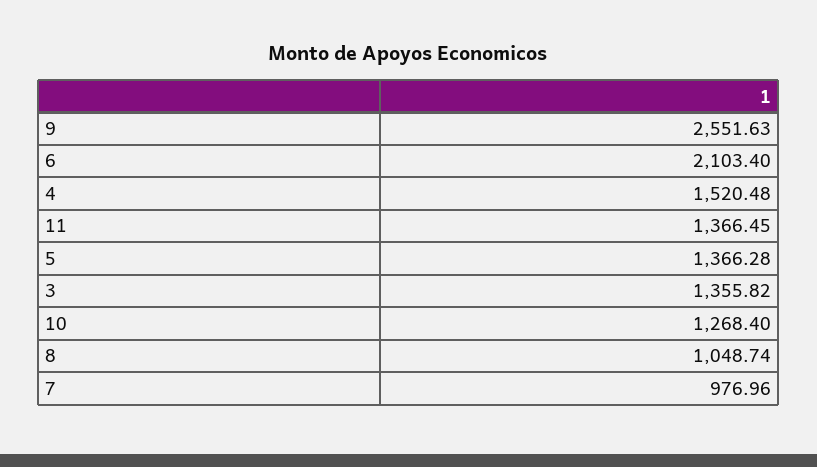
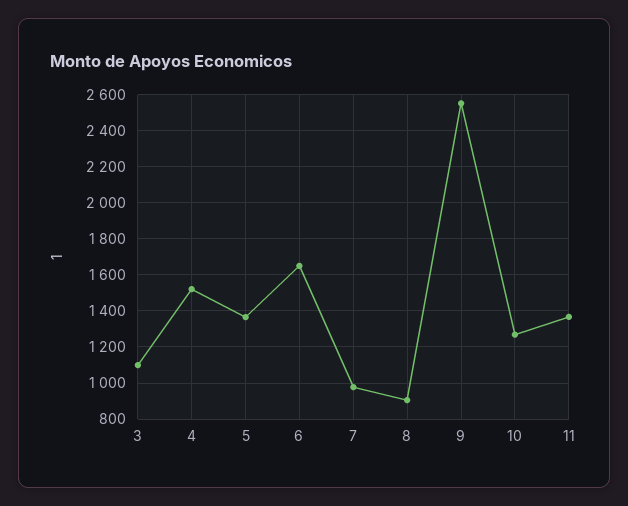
  {
    "9": 2551.63,
-   "6": 2103.4,
+   "6": 1650,
    "4": 1520.48,
    "11": 1366.45,
    "5": 1366.28,
-   "3": 1355.82,
+   "3": 1100,
    "10": 1268.4,
-   "8": 1048.74,
+   "8": 900,
    "7": 976.96
  }

